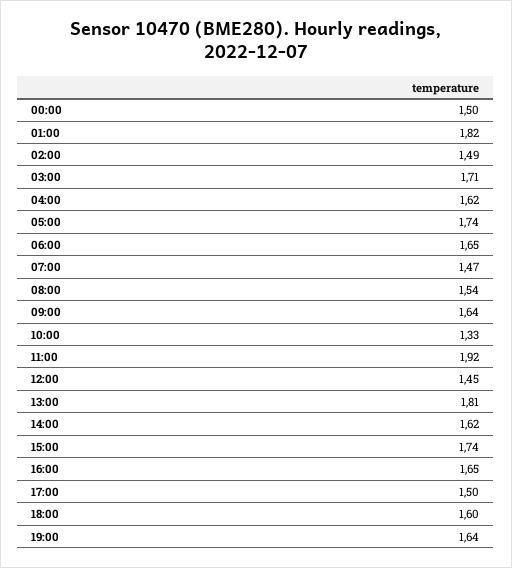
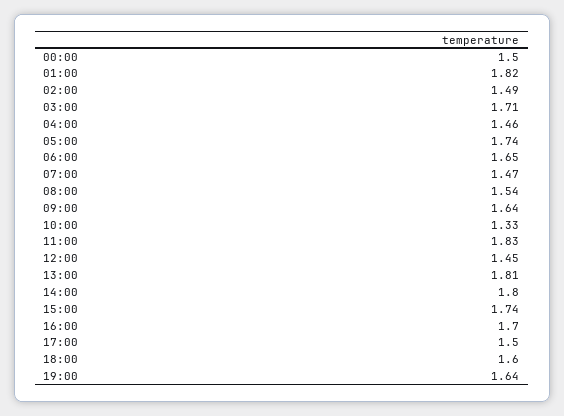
  {
    "00:00": 1.5,
    "01:00": 1.82,
    "02:00": 1.49,
    "03:00": 1.71,
-   "04:00": 1.62,
+   "04:00": 1.46,
    "05:00": 1.74,
    "06:00": 1.65,
    "07:00": 1.47,
    "08:00": 1.54,
    "09:00": 1.64,
    "10:00": 1.33,
-   "11:00": 1.92,
+   "11:00": 1.83,
    "12:00": 1.45,
    "13:00": 1.81,
-   "14:00": 1.62,
+   "14:00": 1.8,
    "15:00": 1.74,
-   "16:00": 1.65,
+   "16:00": 1.7,
    "17:00": 1.5,
    "18:00": 1.6,
    "19:00": 1.64
  }

